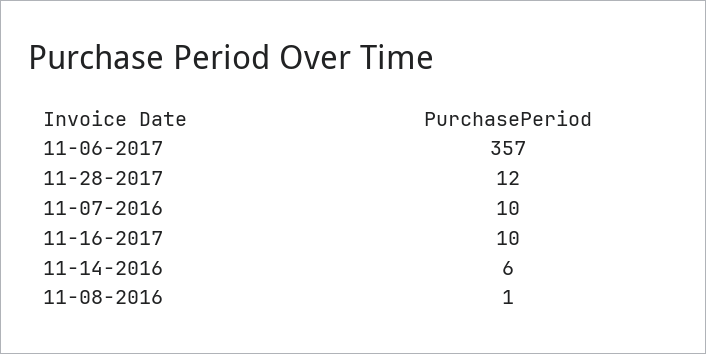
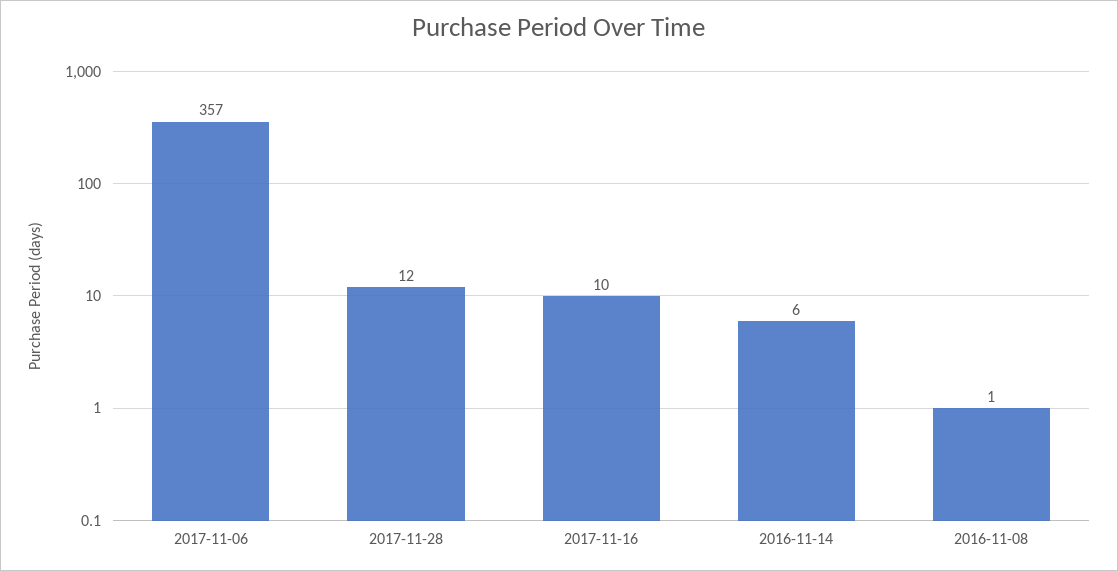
  {
    "11-06-2017": 357,
    "11-28-2017": 12,
-   "11-07-2016": 10,
    "11-16-2017": 10,
    "11-14-2016": 6,
    "11-08-2016": 1
  }

